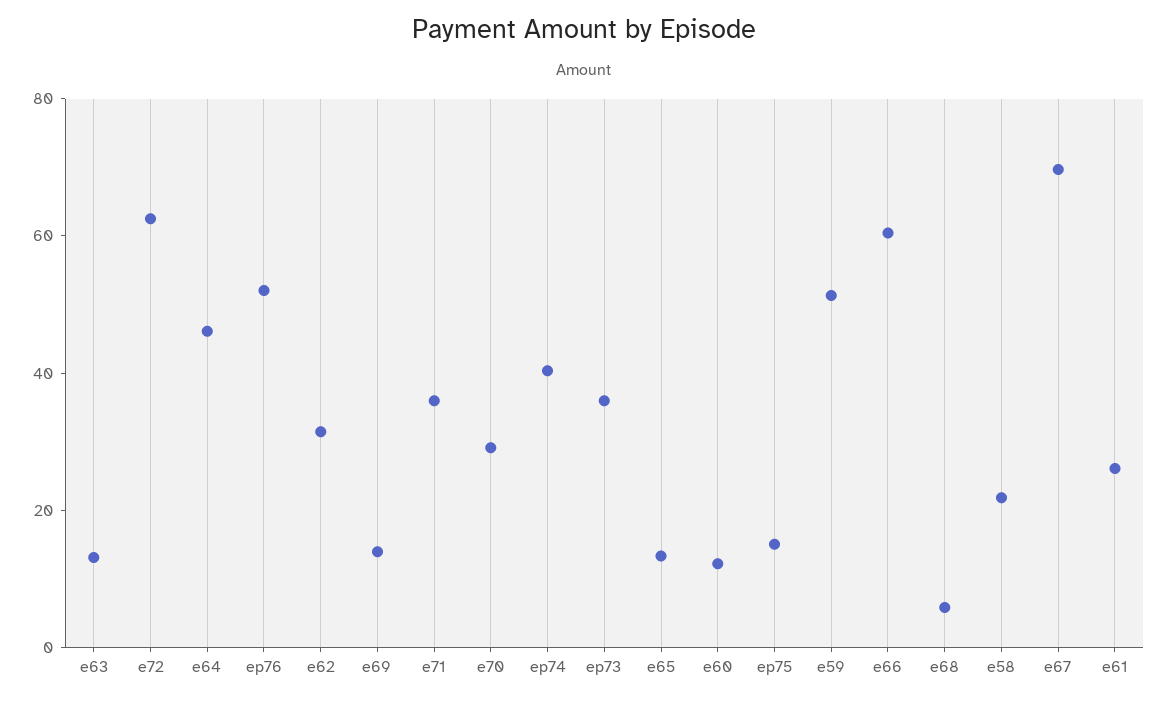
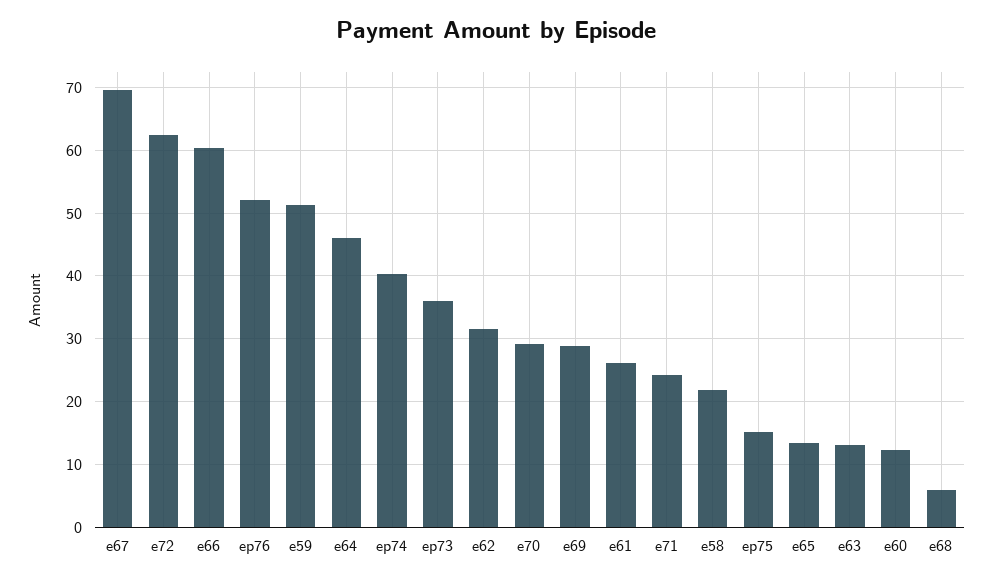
  {
    "e63": 13,
    "e72": 63,
    "e64": 46,
    "ep76": 52,
    "e62": 31,
-   "e69": 15,
+   "e69": 29,
-   "e71": 35,
+   "e71": 24,
    "e70": 29,
    "ep74": 40,
    "ep73": 36,
    "e65": 13,
    "e60": 12,
    "ep75": 15,
    "e59": 51,
    "e66": 60,
    "e68": 6,
    "e58": 22,
    "e67": 70,
    "e61": 26
  }

